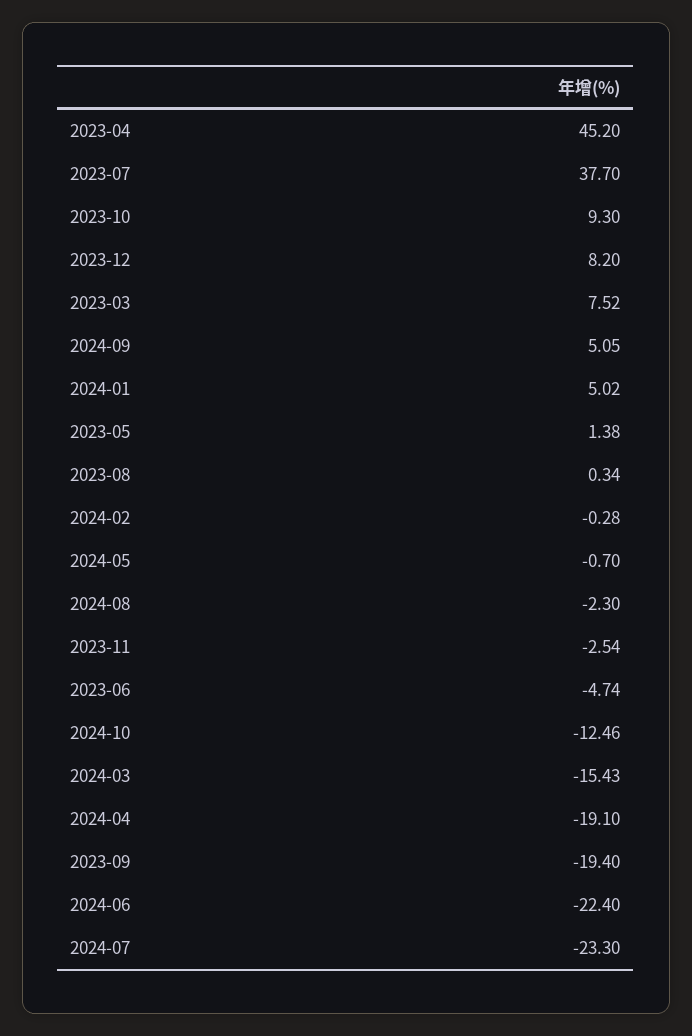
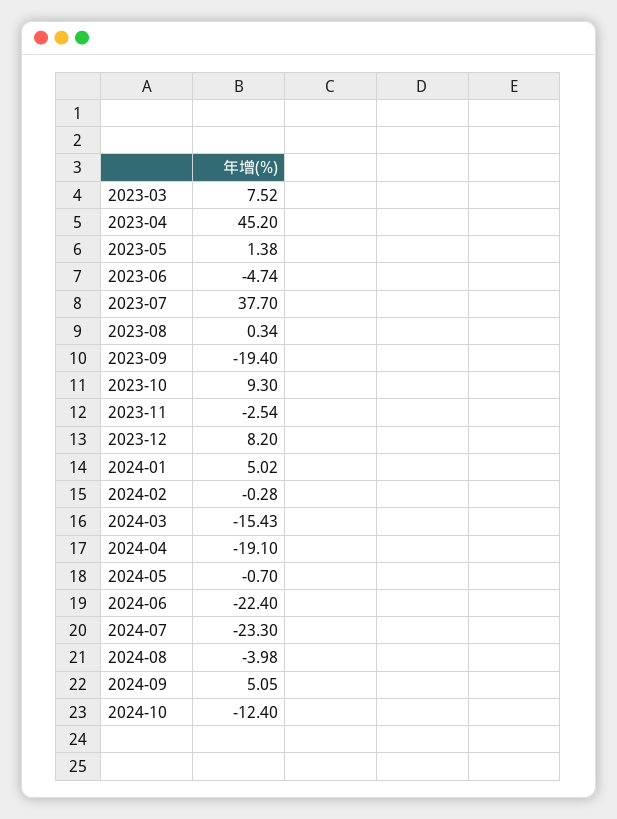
  {
    "2023-04": 45.2,
    "2023-07": 37.7,
    "2023-10": 9.3,
    "2023-12": 8.2,
    "2023-03": 7.52,
    "2024-09": 5.05,
    "2024-01": 5.02,
    "2023-05": 1.38,
    "2023-08": 0.34,
    "2024-02": -0.28,
    "2024-05": -0.7,
-   "2024-08": -2.3,
+   "2024-08": -3.98,
    "2023-11": -2.54,
    "2023-06": -4.74,
-   "2024-10": -12.46,
+   "2024-10": -12.4,
    "2024-03": -15.43,
    "2024-04": -19.1,
    "2023-09": -19.4,
    "2024-06": -22.4,
    "2024-07": -23.3
  }

